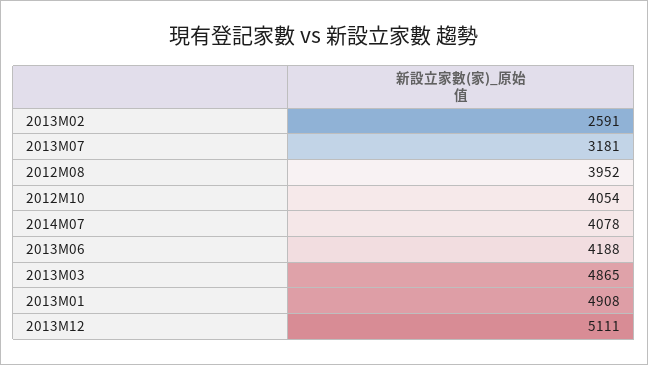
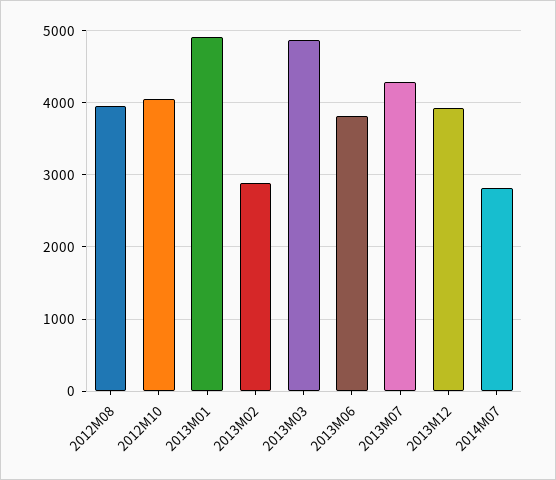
  {
-   "2013M02": 2591,
+   "2013M02": 2900,
-   "2013M07": 3181,
+   "2013M07": 4300,
    "2012M08": 3952,
    "2012M10": 4054,
-   "2014M07": 4078,
+   "2014M07": 2800,
-   "2013M06": 4188,
+   "2013M06": 3800,
    "2013M03": 4865,
    "2013M01": 4908,
-   "2013M12": 5111
+   "2013M12": 3900
  }

